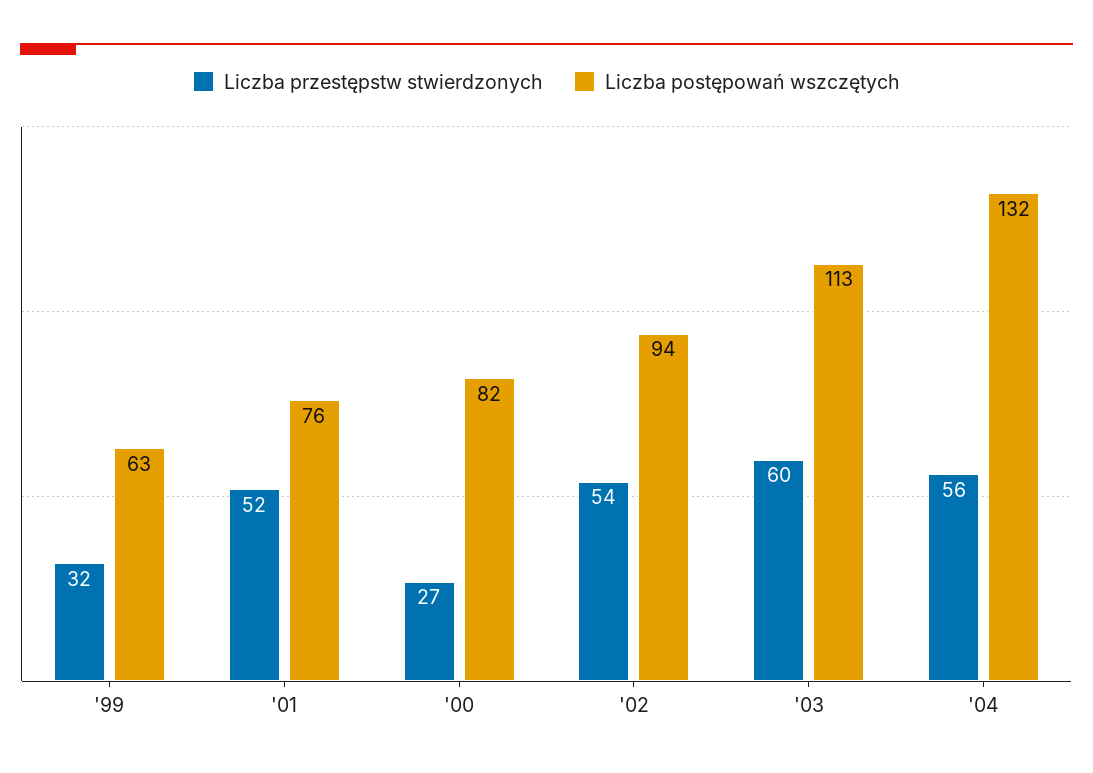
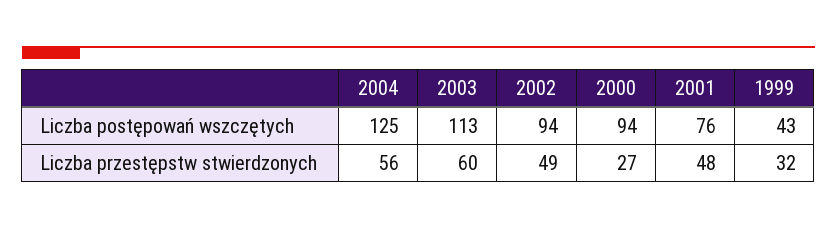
  {
    "Liczba przestępstw stwierdzonych": {
      "'99": 32,
-     "'01": 52,
+     "'01": 48,
      "'00": 27,
-     "'02": 54,
+     "'02": 49,
      "'03": 60,
      "'04": 56
    },
    "Liczba postępowań wszczętych": {
-     "'99": 63,
+     "'99": 43,
      "'01": 76,
-     "'00": 82,
+     "'00": 94,
      "'02": 94,
      "'03": 113,
-     "'04": 132
+     "'04": 125
    }
  }

